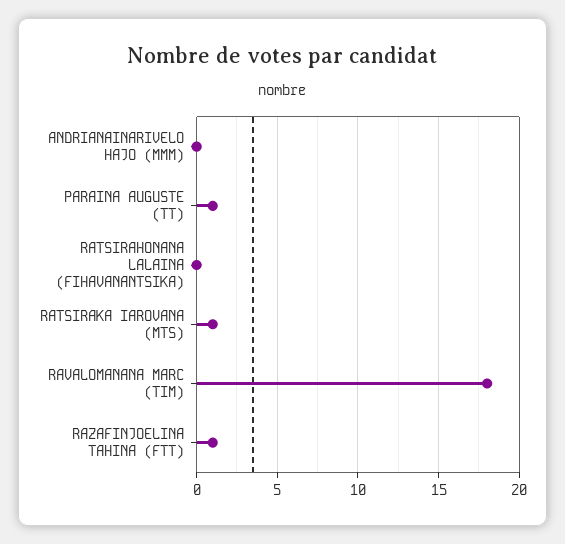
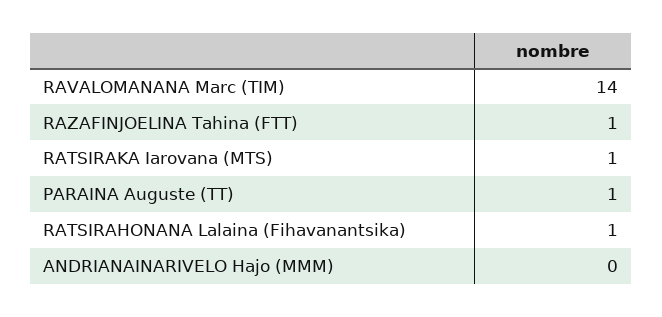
  {
    "ANDRIANAINARIVELO HAJO (MMM)": 0,
    "PARAINA AUGUSTE (TT)": 1,
-   "RATSIRAHONANA LALAINA (FIHAVANANTSIKA)": 0,
+   "RATSIRAHONANA LALAINA (FIHAVANANTSIKA)": 1,
    "RATSIRAKA IAROVANA (MTS)": 1,
-   "RAVALOMANANA MARC (TIM)": 18,
+   "RAVALOMANANA MARC (TIM)": 14,
    "RAZAFINJOELINA TAHINA (FTT)": 1
  }

